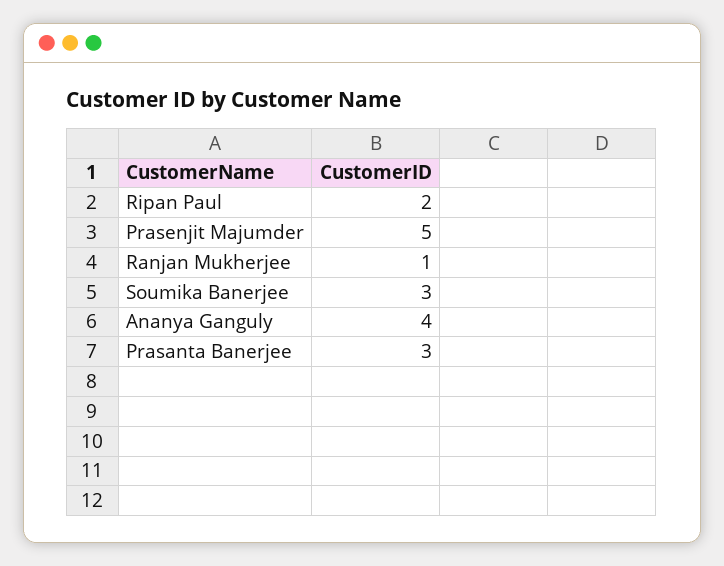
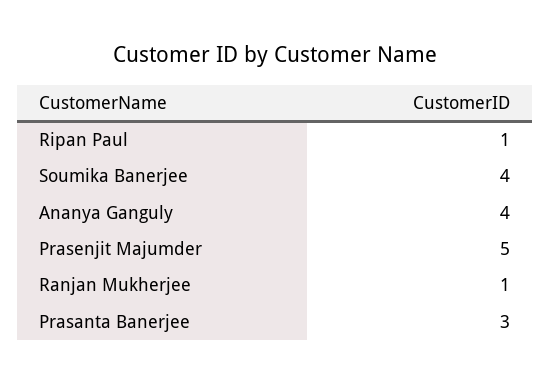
  {
-   "Ripan Paul": 2,
+   "Ripan Paul": 1,
    "Prasenjit Majumder": 5,
    "Ranjan Mukherjee": 1,
-   "Soumika Banerjee": 3,
+   "Soumika Banerjee": 4,
    "Ananya Ganguly": 4,
    "Prasanta Banerjee": 3
  }

